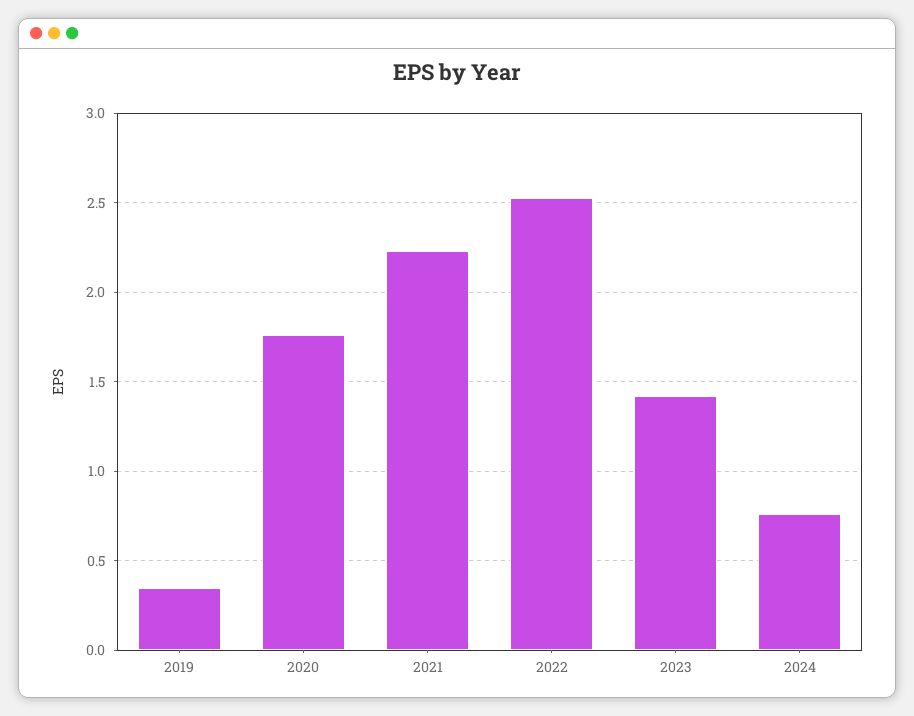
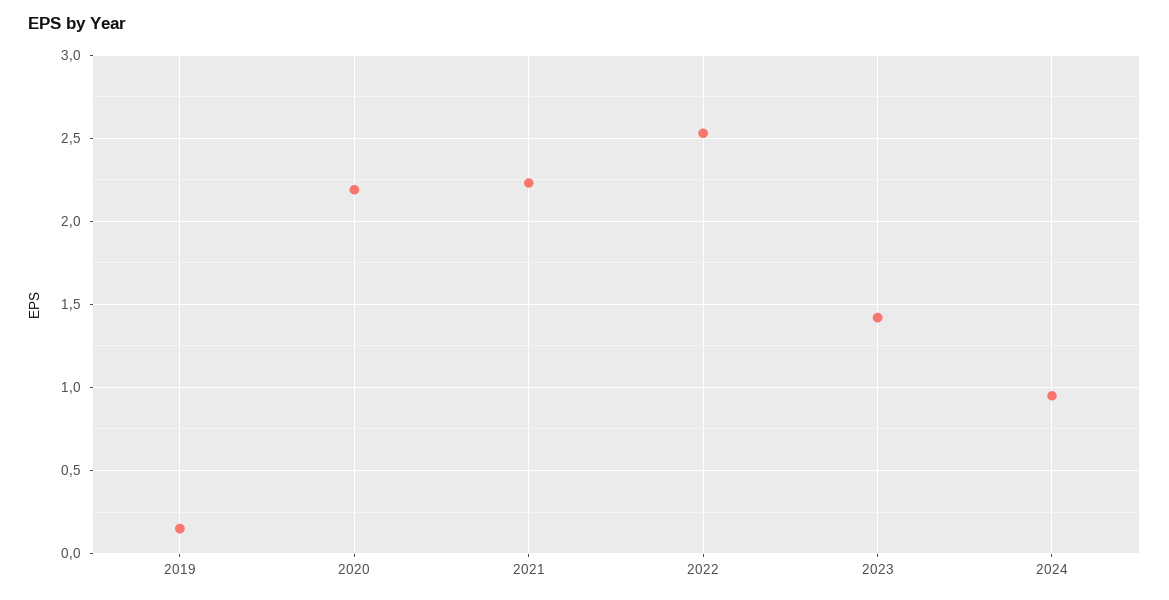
  {
-   "2019": 0.35,
+   "2019": 0.15,
-   "2020": 1.75,
+   "2020": 2.2,
    "2021": 2.25,
    "2022": 2.55,
    "2023": 1.4,
-   "2024": 0.75
+   "2024": 0.95
  }

